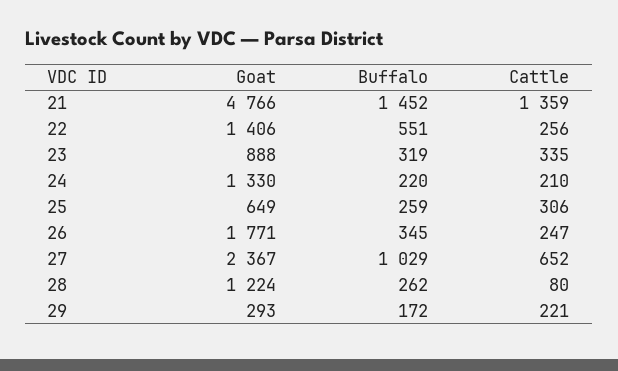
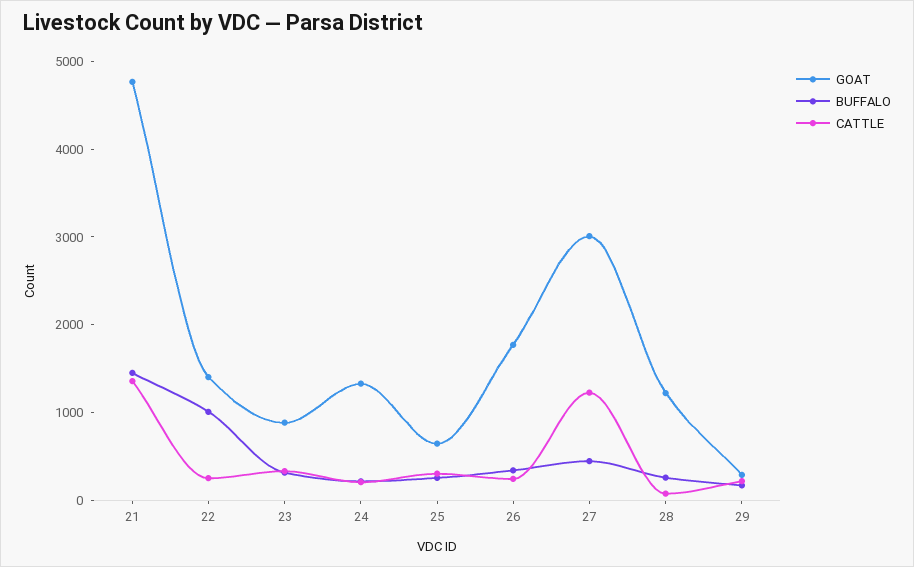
  {
    "Goat": {
      "21": 4766,
      "22": 1406,
      "23": 888,
      "24": 1330,
      "25": 649,
      "26": 1771,
-     "27": 2367,
+     "27": 3000,
      "28": 1224,
      "29": 293
    },
    "Buffalo": {
      "21": 1452,
-     "22": 551,
+     "22": 1000,
      "23": 319,
      "24": 220,
      "25": 259,
      "26": 345,
-     "27": 1029,
+     "27": 400,
      "28": 262,
      "29": 172
    },
    "Cattle": {
      "21": 1359,
      "22": 256,
      "23": 335,
      "24": 210,
      "25": 306,
      "26": 247,
-     "27": 652,
+     "27": 1200,
      "28": 80,
      "29": 221
    }
  }

